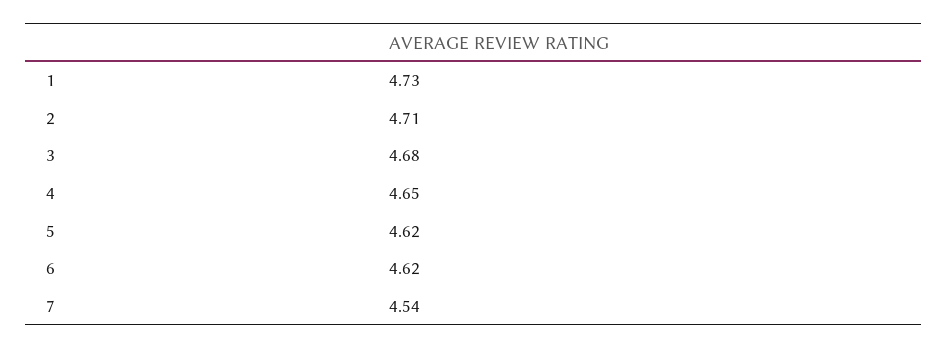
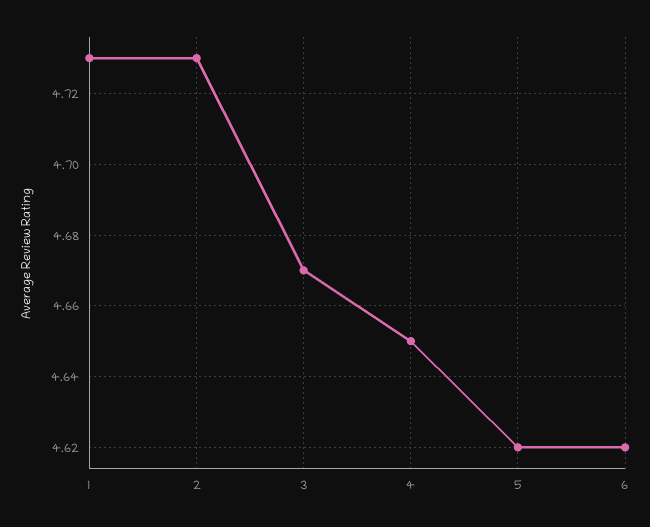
  {
    "1": 4.73,
-   "2": 4.71,
+   "2": 4.73,
-   "3": 4.68,
+   "3": 4.67,
    "4": 4.65,
    "5": 4.62,
-   "6": 4.62,
+   "6": 4.62
-   "7": 4.54
  }

